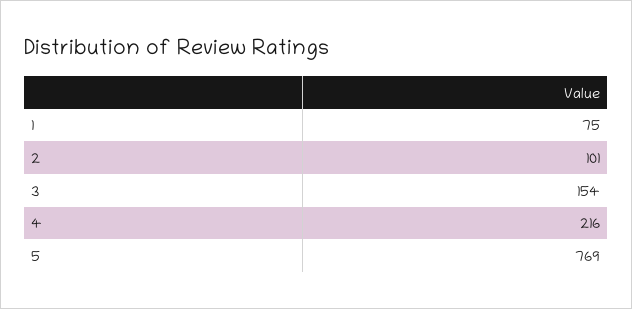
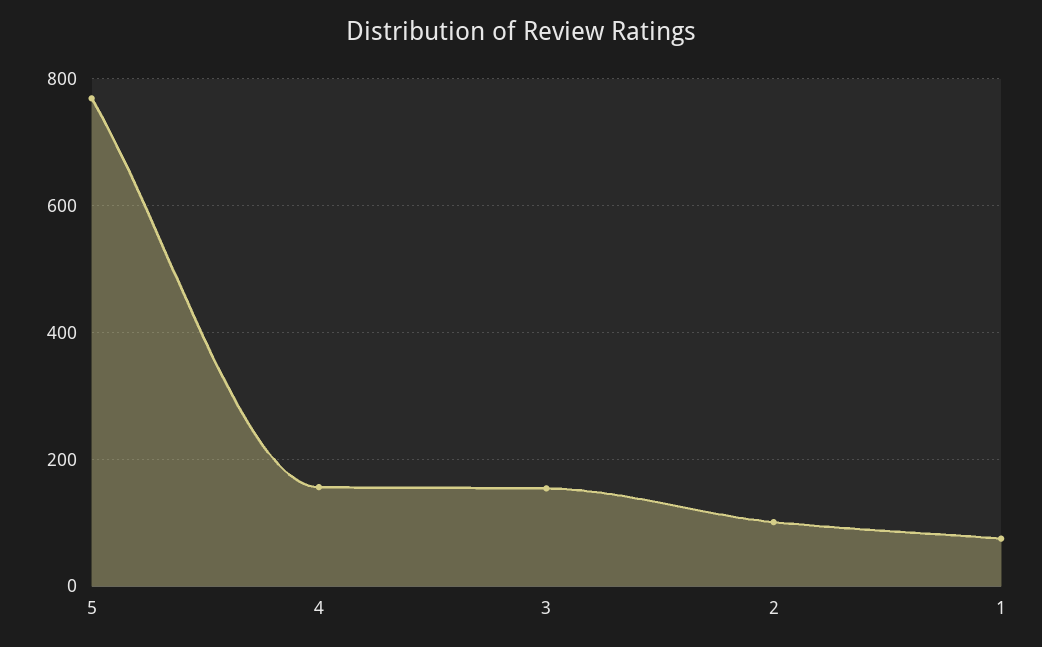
  {
    "1": 75,
    "2": 101,
    "3": 154,
-   "4": 216,
+   "4": 160,
    "5": 769
  }

